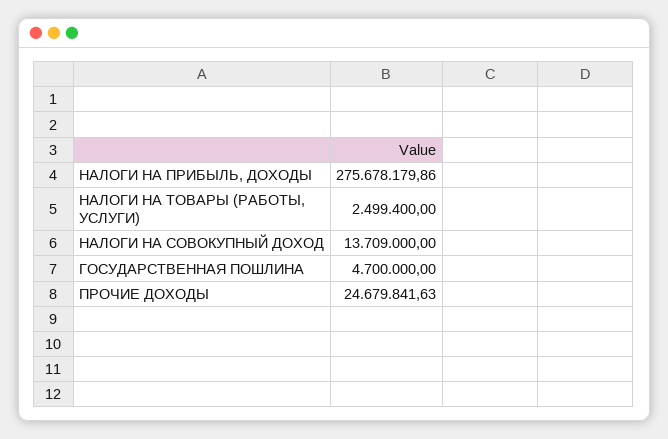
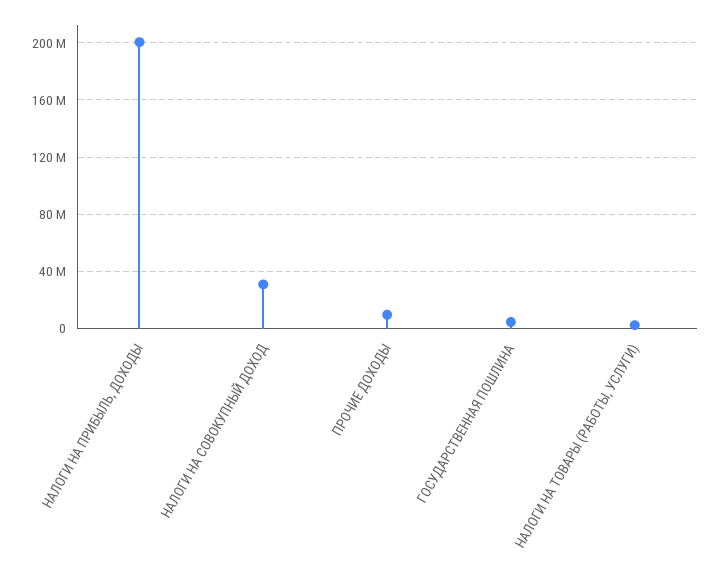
  {
-   "НАЛОГИ НА ПРИБЫЛЬ, ДОХОДЫ": 275678179.86,
+   "НАЛОГИ НА ПРИБЫЛЬ, ДОХОДЫ": 200000000,
    "НАЛОГИ НА ТОВАРЫ (РАБОТЫ, УСЛУГИ)": 2499400,
-   "НАЛОГИ НА СОВОКУПНЫЙ ДОХОД": 13709000,
+   "НАЛОГИ НА СОВОКУПНЫЙ ДОХОД": 30000000,
    "ГОСУДАРСТВЕННАЯ ПОШЛИНА": 4700000,
-   "ПРОЧИЕ ДОХОДЫ": 24679841.63
+   "ПРОЧИЕ ДОХОДЫ": 10000000
  }

